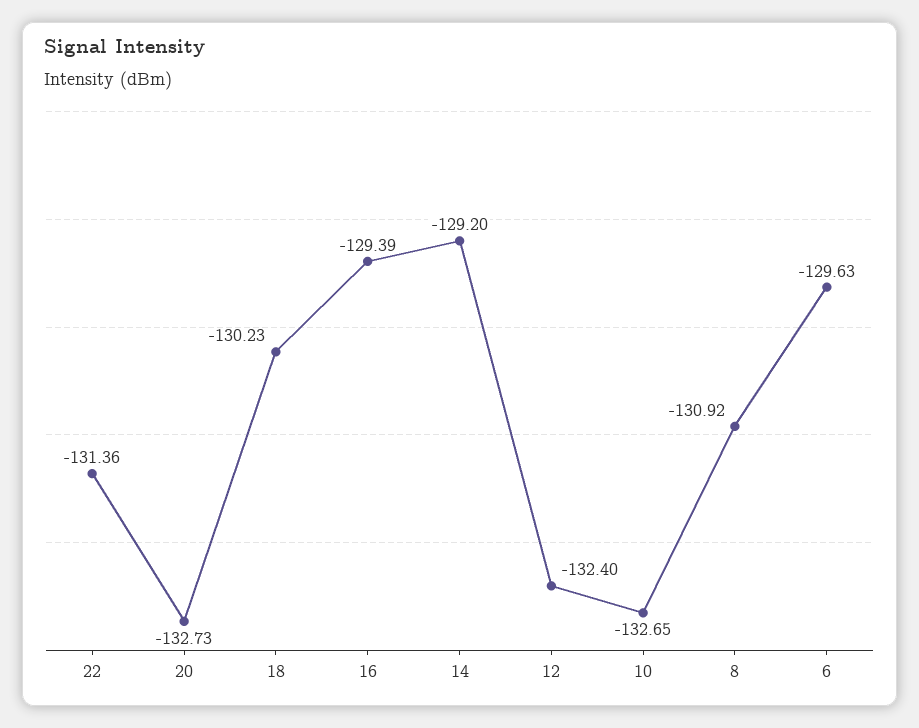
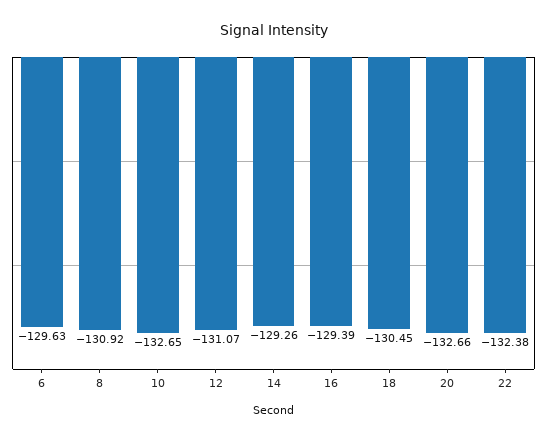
  {
-   "22": -131.36,
+   "22": -132.38,
-   "20": -132.73,
+   "20": -132.66,
-   "18": -130.23,
+   "18": -130.45,
    "16": -129.39,
-   "14": -129.2,
+   "14": -129.26,
-   "12": -132.4,
+   "12": -131.07,
    "10": -132.65,
    "8": -130.92,
    "6": -129.63
  }

